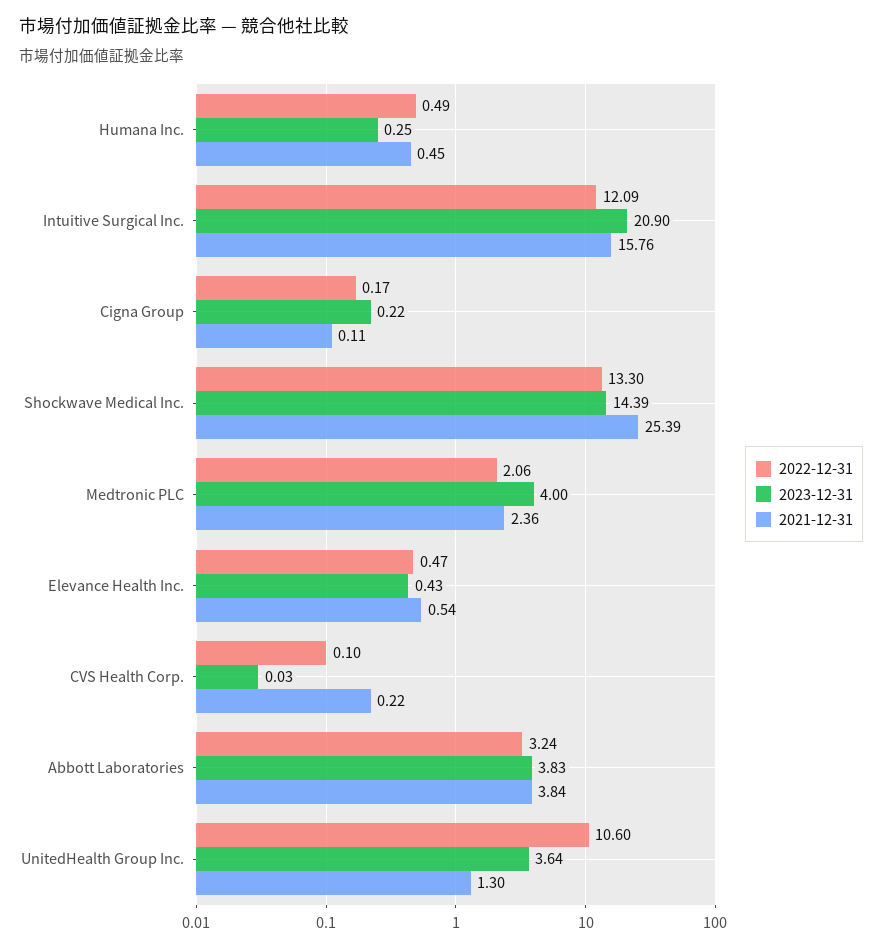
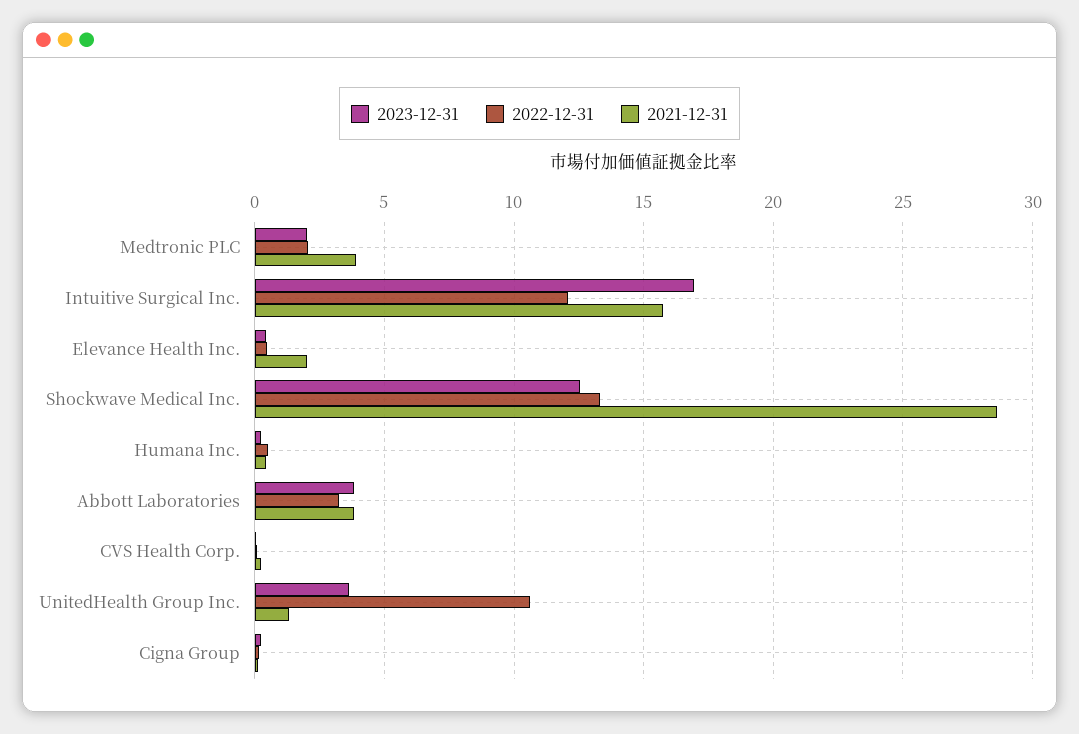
  {
    "2022-12-31": {
      "Humana Inc.": 0.49,
      "Intuitive Surgical Inc.": 12.09,
      "Cigna Group": 0.17,
      "Shockwave Medical Inc.": 13.3,
      "Medtronic PLC": 2.06,
      "Elevance Health Inc.": 0.47,
      "CVS Health Corp.": 0.1,
      "Abbott Laboratories": 3.24,
      "UnitedHealth Group Inc.": 10.6
    },
    "2023-12-31": {
      "Humana Inc.": 0.25,
-     "Intuitive Surgical Inc.": 20.9,
+     "Intuitive Surgical Inc.": 17,
      "Cigna Group": 0.22,
-     "Shockwave Medical Inc.": 14.39,
+     "Shockwave Medical Inc.": 12.5,
-     "Medtronic PLC": 4,
+     "Medtronic PLC": 2,
      "Elevance Health Inc.": 0.43,
      "CVS Health Corp.": 0.03,
      "Abbott Laboratories": 3.83,
      "UnitedHealth Group Inc.": 3.64
    },
    "2021-12-31": {
      "Humana Inc.": 0.45,
      "Intuitive Surgical Inc.": 15.76,
      "Cigna Group": 0.11,
-     "Shockwave Medical Inc.": 25.39,
+     "Shockwave Medical Inc.": 28.5,
-     "Medtronic PLC": 2.36,
+     "Medtronic PLC": 4,
-     "Elevance Health Inc.": 0.54,
+     "Elevance Health Inc.": 2,
      "CVS Health Corp.": 0.22,
      "Abbott Laboratories": 3.84,
      "UnitedHealth Group Inc.": 1.3
    }
  }

